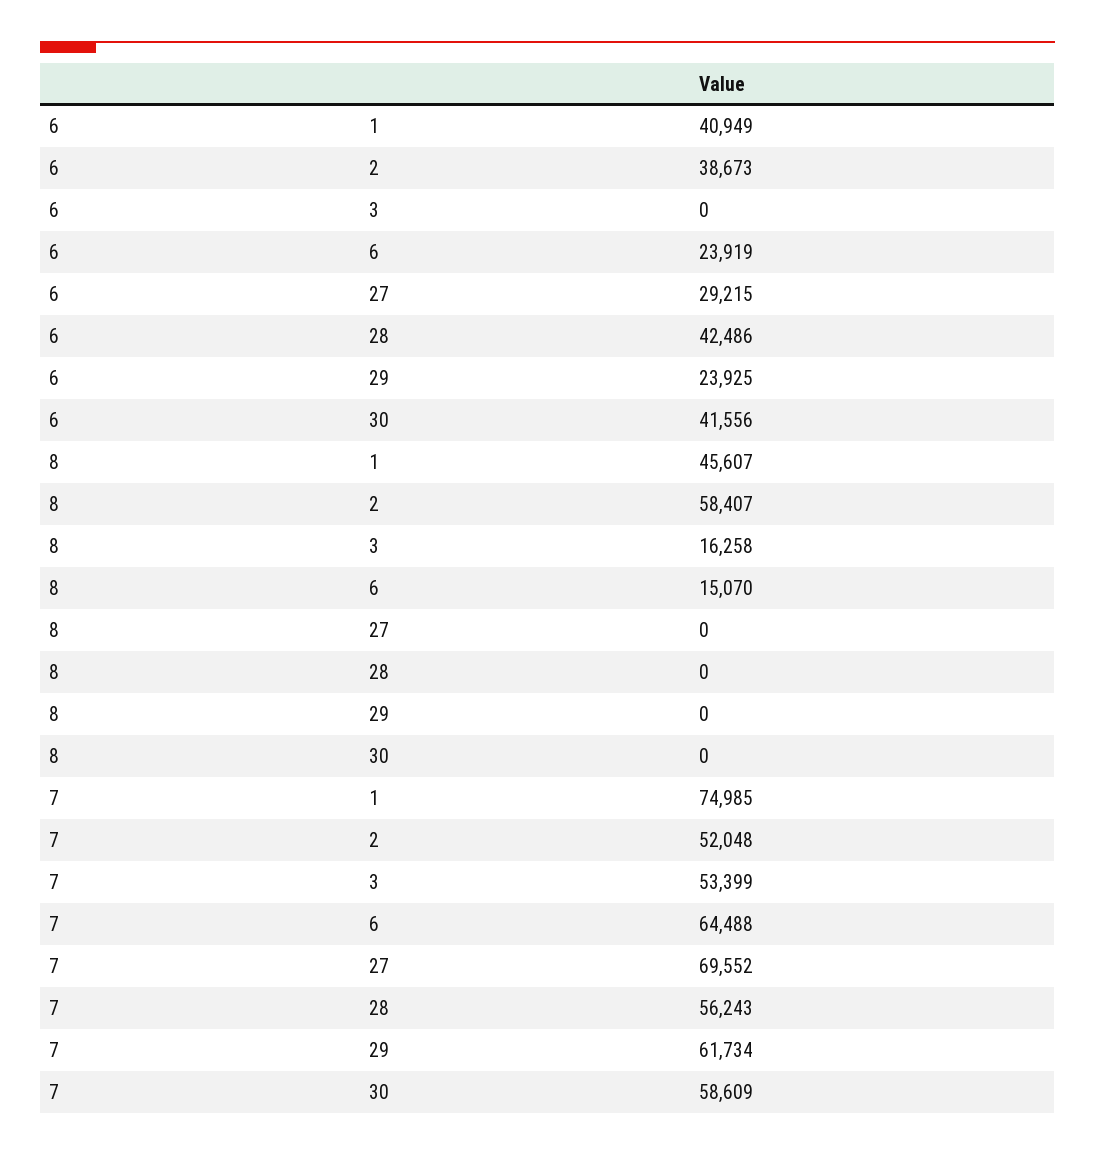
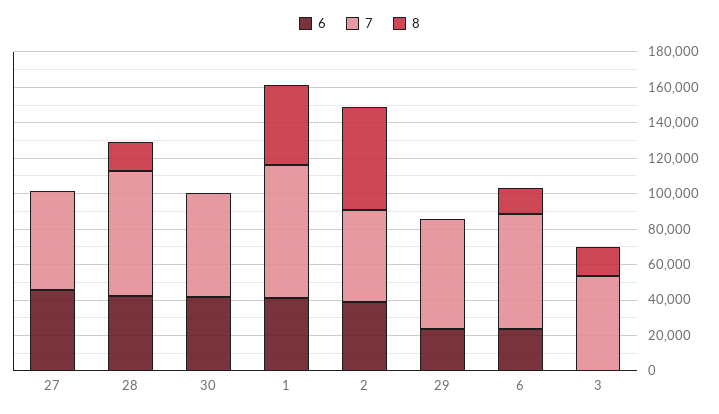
  {
    "6": {
      "1": 40949,
      "2": 38673,
      "3": 0,
      "6": 23919,
-     "27": 29215,
+     "27": 45000,
      "28": 42486,
      "29": 23925,
      "30": 41556
    },
    "8": {
      "1": 45607,
      "2": 58407,
      "3": 16258,
      "6": 15070,
      "27": 0,
-     "28": 0,
+     "28": 15000,
      "29": 0,
      "30": 0
    },
    "7": {
      "1": 74985,
      "2": 52048,
      "3": 53399,
      "6": 64488,
-     "27": 69552,
+     "27": 55000,
-     "28": 56243,
+     "28": 70000,
      "29": 61734,
      "30": 58609
    }
  }

